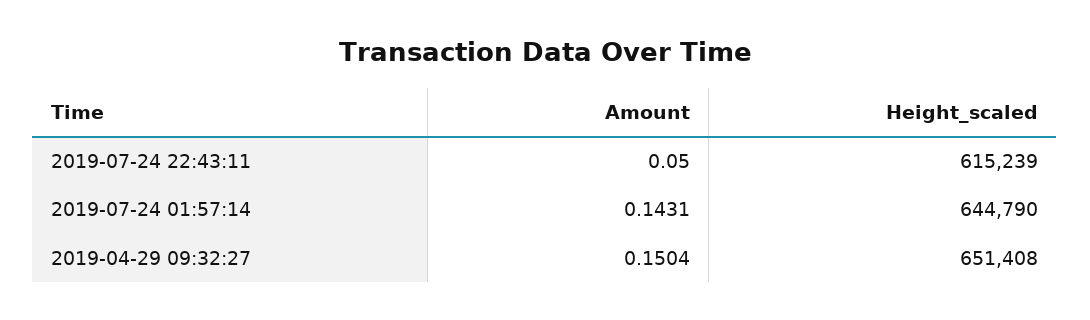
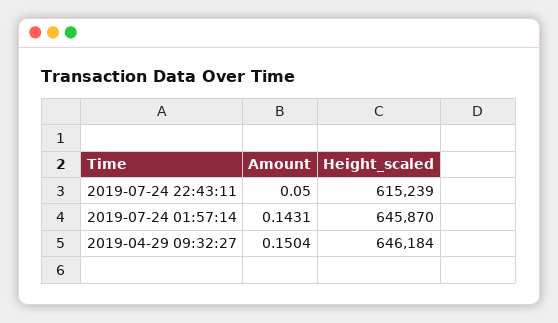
  {
    "Amount": {
      "2019-07-24 22:43:11": 0.05,
      "2019-07-24 01:57:14": 0.1431,
      "2019-04-29 09:32:27": 0.1504
    },
    "Height_scaled": {
      "2019-07-24 22:43:11": 615239,
-     "2019-07-24 01:57:14": 644790,
+     "2019-07-24 01:57:14": 645870,
-     "2019-04-29 09:32:27": 651408
+     "2019-04-29 09:32:27": 646184
    }
  }

